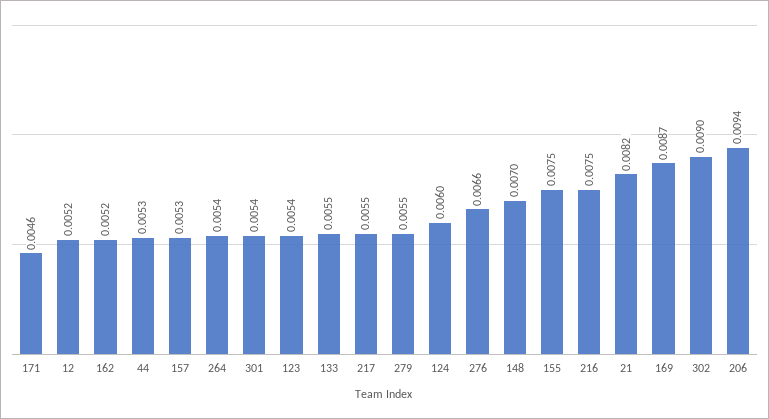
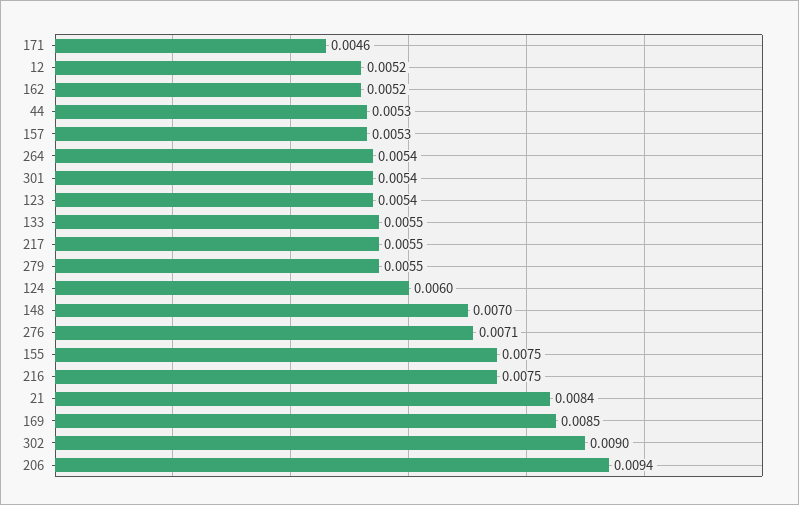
  {
    "171": 0.0046,
    "12": 0.0052,
    "162": 0.0052,
    "44": 0.0053,
    "157": 0.0053,
    "264": 0.0054,
    "301": 0.0054,
    "123": 0.0054,
    "133": 0.0055,
    "217": 0.0055,
    "279": 0.0055,
    "124": 0.006,
-   "276": 0.0066,
+   "276": 0.0071,
    "148": 0.007,
    "155": 0.0075,
    "216": 0.0075,
-   "21": 0.0082,
+   "21": 0.0084,
-   "169": 0.0087,
+   "169": 0.0085,
    "302": 0.009,
    "206": 0.0094
  }

